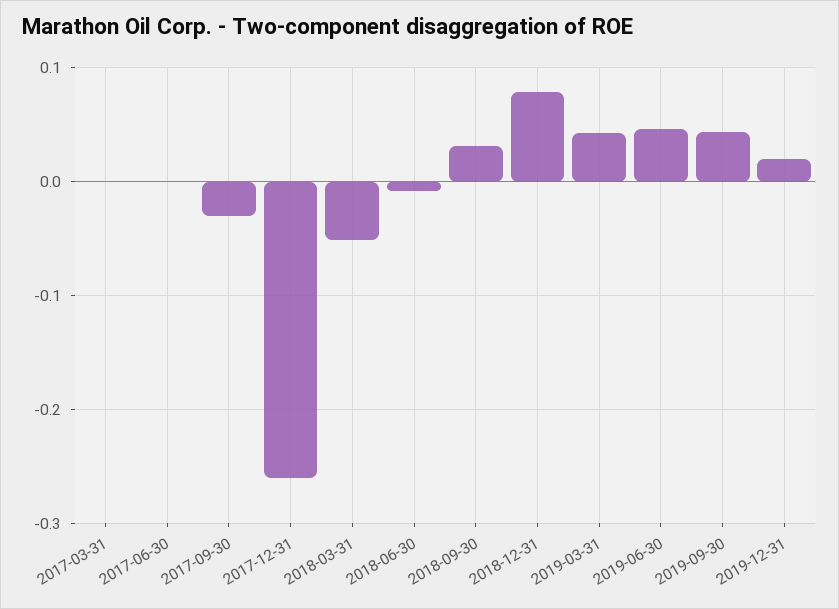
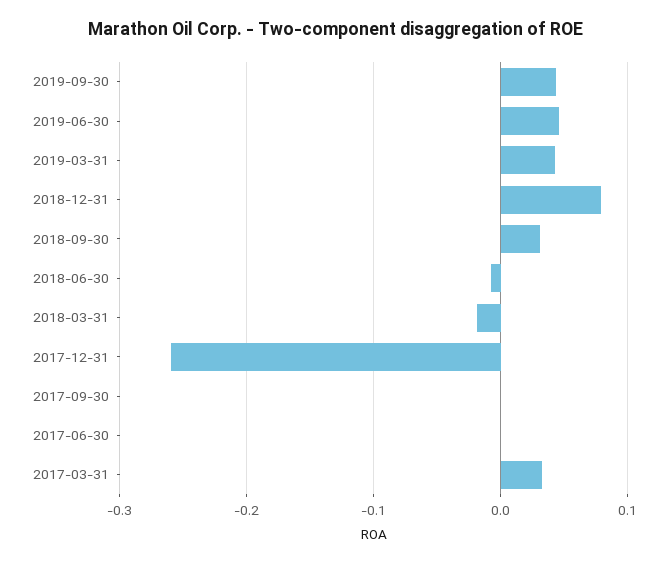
  {
-   "2017-03-31": 0,
+   "2017-03-31": 0.03,
    "2017-06-30": 0,
-   "2017-09-30": -0.03,
+   "2017-09-30": 0,
    "2017-12-31": -0.26,
-   "2018-03-31": -0.05,
+   "2018-03-31": -0.02,
    "2018-06-30": -0.01,
    "2018-09-30": 0.03,
    "2018-12-31": 0.08,
    "2019-03-31": 0.04,
    "2019-06-30": 0.05,
-   "2019-09-30": 0.04,
+   "2019-09-30": 0.04
-   "2019-12-31": 0.02
  }

